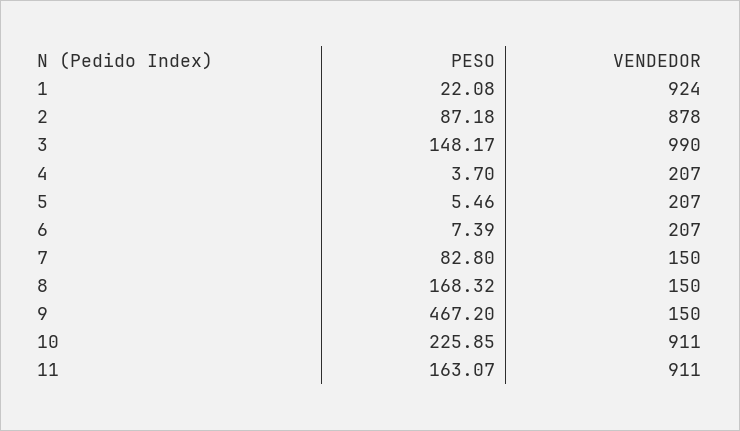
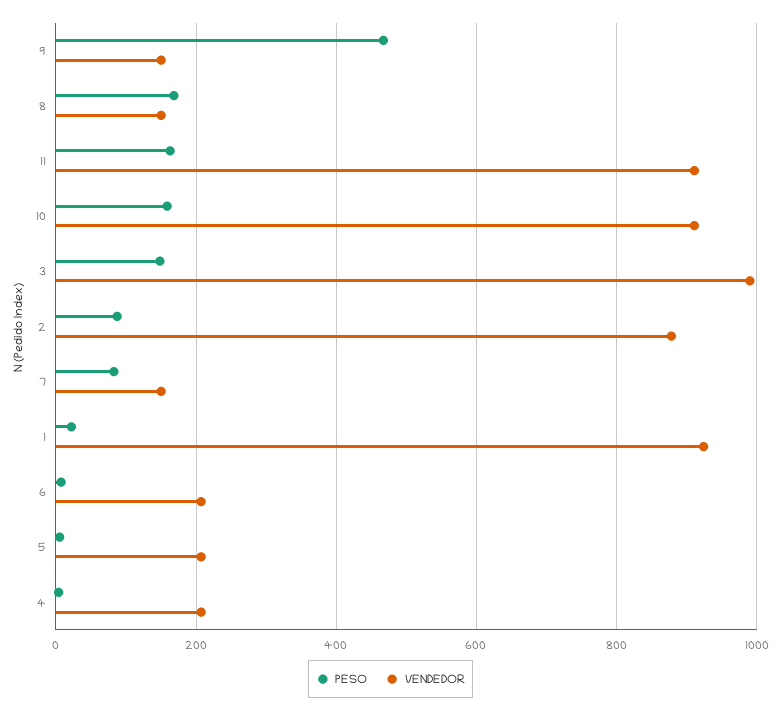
  {
    "PESO": {
      "1": 22.08,
      "2": 87.18,
      "3": 148.17,
      "4": 3.7,
      "5": 5.46,
      "6": 7.39,
      "7": 82.8,
      "8": 168.32,
      "9": 467.2,
-     "10": 225.85,
+     "10": 160,
      "11": 163.07
    },
    "VENDEDOR": {
      "1": 924,
      "2": 878,
      "3": 990,
      "4": 207,
      "5": 207,
      "6": 207,
      "7": 150,
      "8": 150,
      "9": 150,
      "10": 911,
      "11": 911
    }
  }

